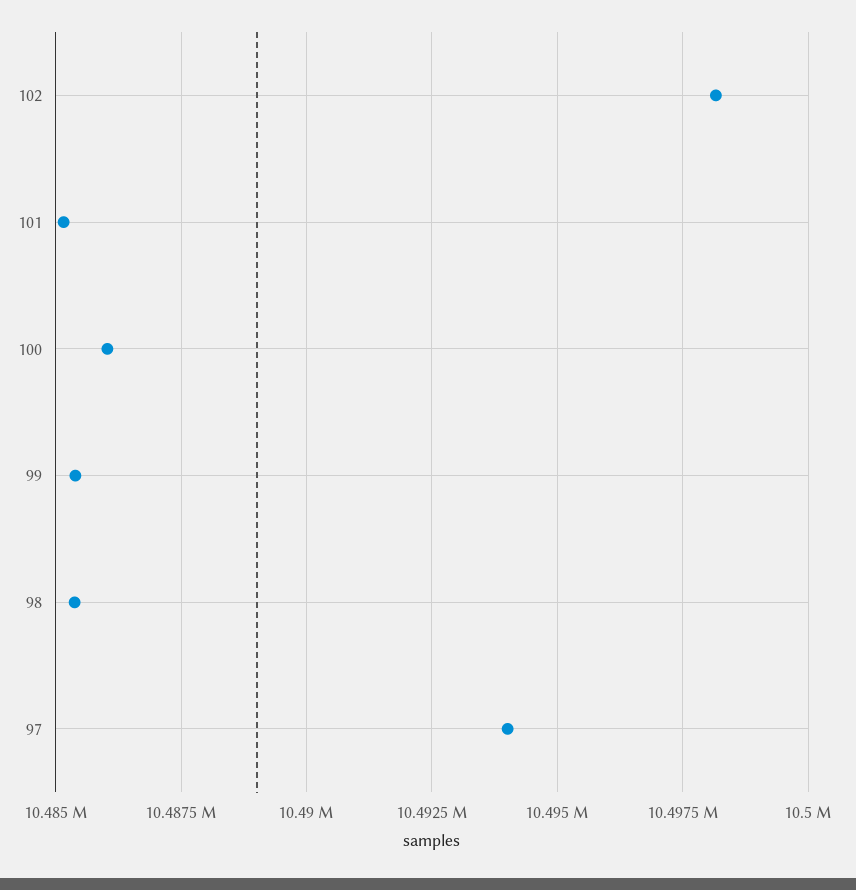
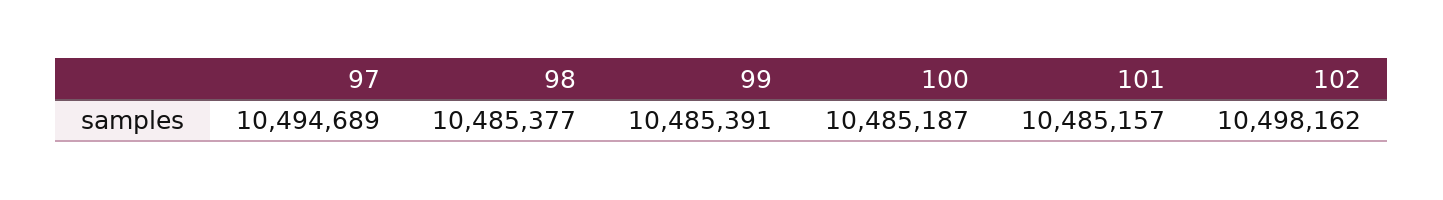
  {
    "102": 10498162,
    "101": 10485157,
-   "100": 10486000,
+   "100": 10485187,
    "99": 10485391,
    "98": 10485377,
-   "97": 10494000
+   "97": 10494689
  }

